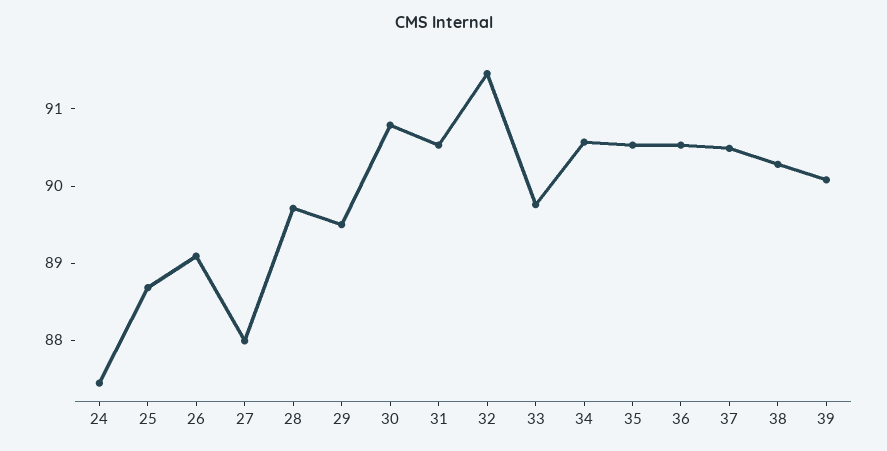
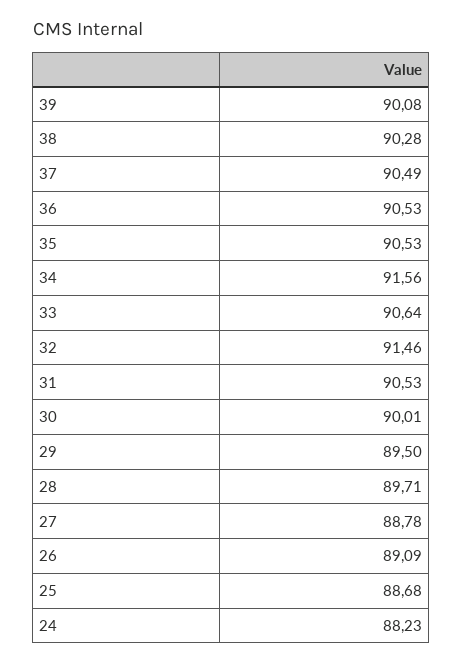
  {
-   "24": 87.4,
+   "24": 88.23,
    "25": 88.68,
    "26": 89.09,
-   "27": 88,
+   "27": 88.78,
    "28": 89.71,
    "29": 89.5,
-   "30": 90.8,
+   "30": 90.01,
    "31": 90.53,
    "32": 91.46,
-   "33": 89.8,
+   "33": 90.64,
-   "34": 90.6,
+   "34": 91.56,
    "35": 90.53,
    "36": 90.53,
    "37": 90.49,
    "38": 90.28,
    "39": 90.08
  }

